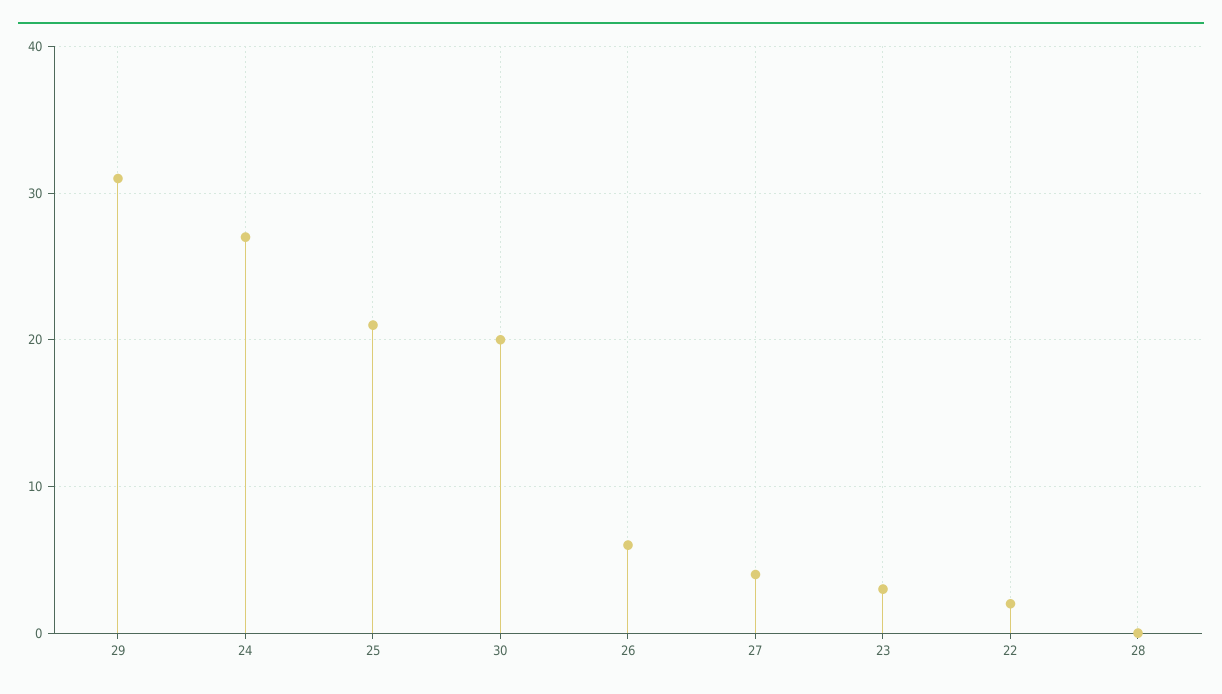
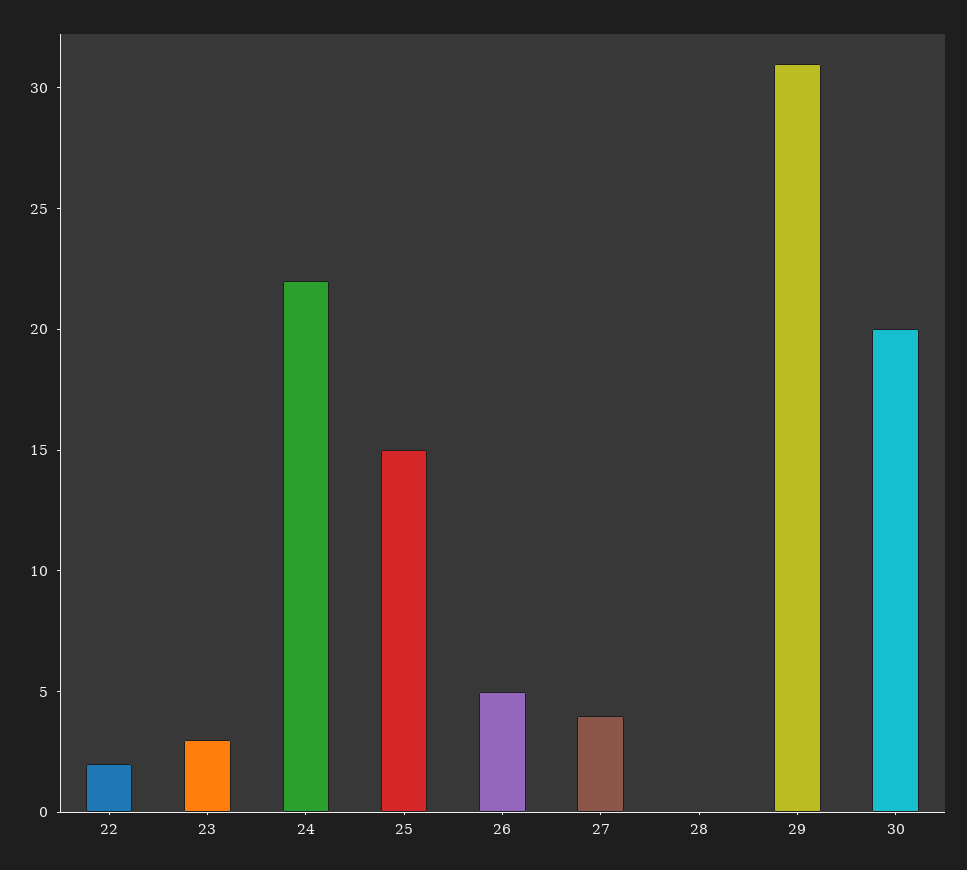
  {
    "29": 31,
-   "24": 27,
+   "24": 22,
-   "25": 21,
+   "25": 15,
    "30": 20,
-   "26": 6,
+   "26": 5,
    "27": 4,
    "23": 3,
    "22": 2,
    "28": 0
  }

